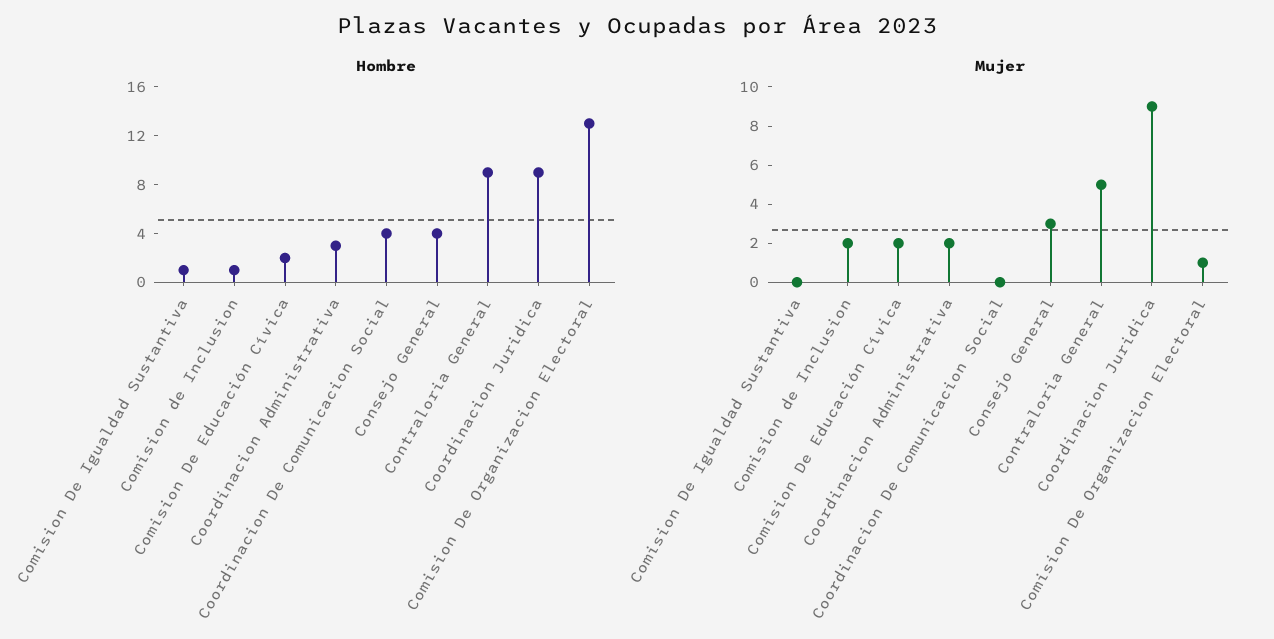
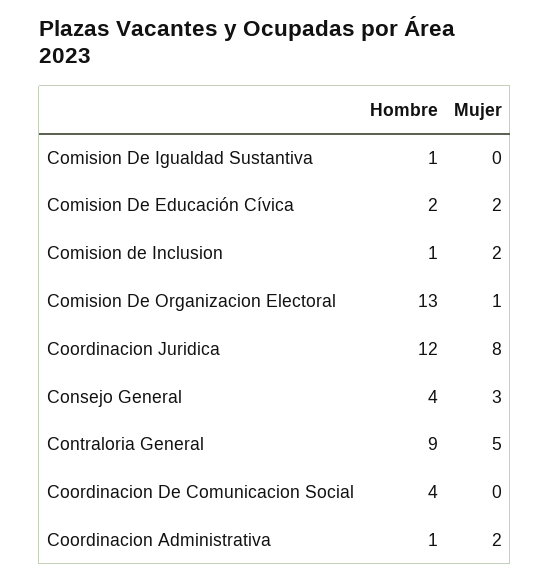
  {
    "Hombre": {
      "Comision De Igualdad Sustantiva": 1,
      "Comision de Inclusion": 1,
      "Comision De Educación Cívica": 2,
-     "Coordinacion Administrativa": 3,
+     "Coordinacion Administrativa": 1,
      "Coordinacion De Comunicacion Social": 4,
      "Consejo General": 4,
      "Contraloria General": 9,
-     "Coordinacion Juridica": 9,
+     "Coordinacion Juridica": 12,
      "Comision De Organizacion Electoral": 13
    },
    "Mujer": {
      "Comision De Igualdad Sustantiva": 0,
      "Comision de Inclusion": 2,
      "Comision De Educación Cívica": 2,
      "Coordinacion Administrativa": 2,
      "Coordinacion De Comunicacion Social": 0,
      "Consejo General": 3,
      "Contraloria General": 5,
-     "Coordinacion Juridica": 9,
+     "Coordinacion Juridica": 8,
      "Comision De Organizacion Electoral": 1
    }
  }

